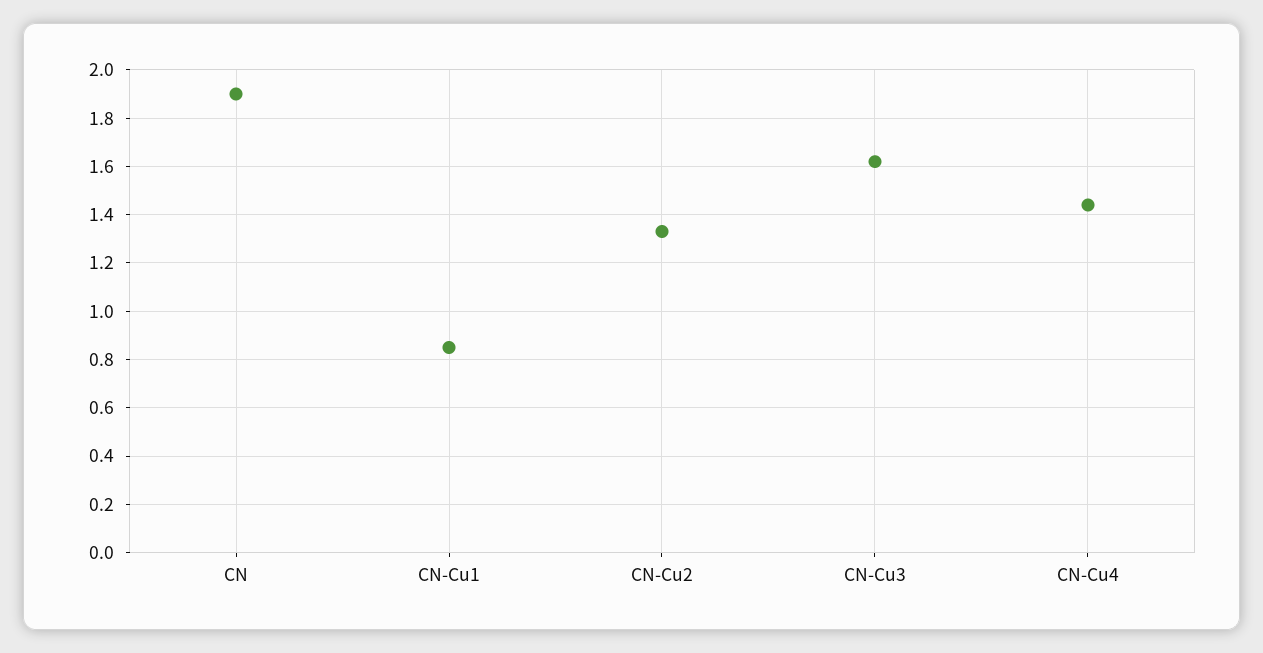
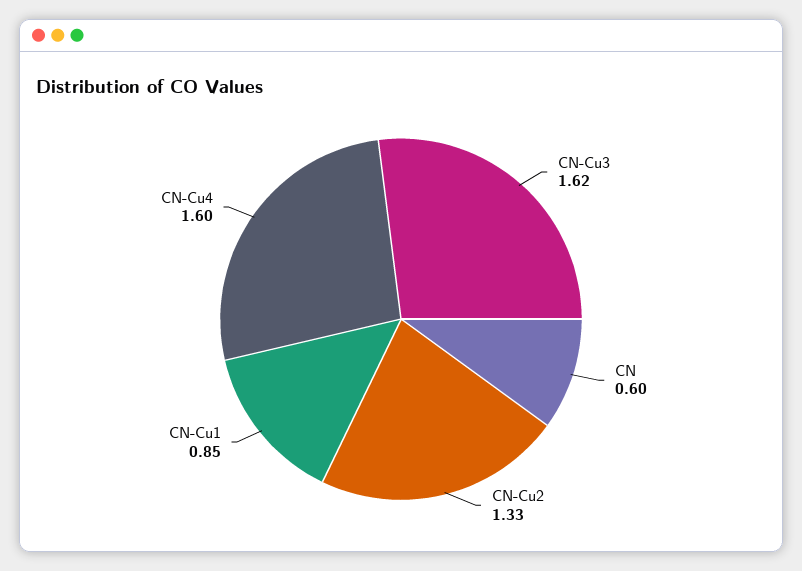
  {
-   "CN": 1.9,
+   "CN": 0.6,
    "CN-Cu1": 0.85,
    "CN-Cu2": 1.33,
    "CN-Cu3": 1.62,
-   "CN-Cu4": 1.45
+   "CN-Cu4": 1.6
  }

